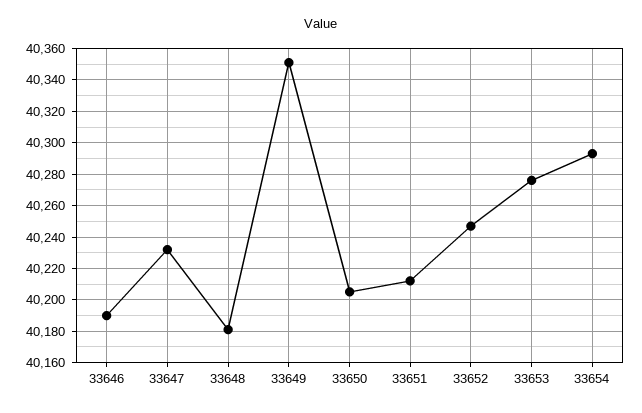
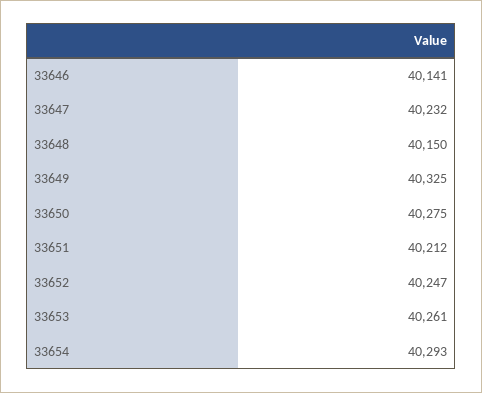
  {
-   "33646": 40190,
+   "33646": 40141,
    "33647": 40232,
-   "33648": 40180,
+   "33648": 40150,
-   "33649": 40350,
+   "33649": 40325,
-   "33650": 40205,
+   "33650": 40275,
    "33651": 40212,
    "33652": 40247,
-   "33653": 40275,
+   "33653": 40261,
    "33654": 40293
  }

